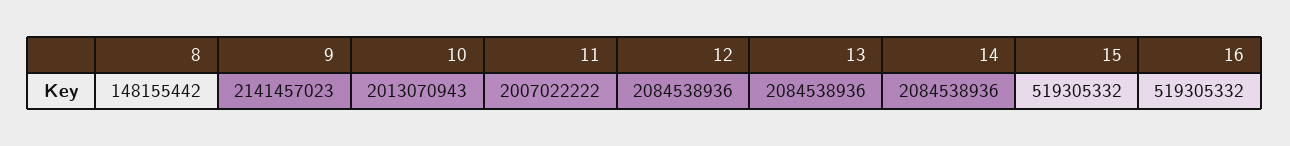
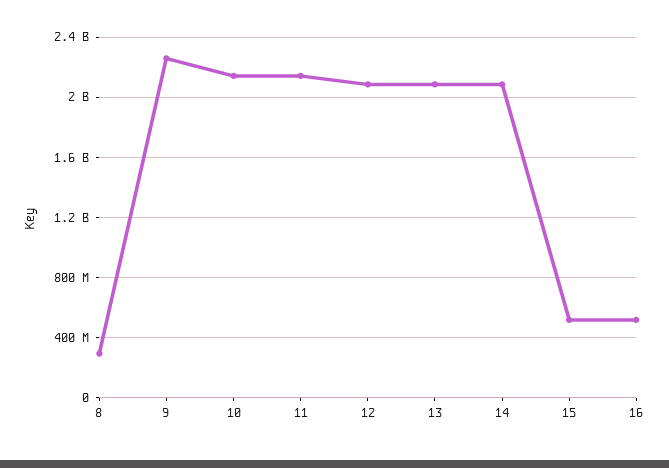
  {
-   "8": 148155442,
+   "8": 300000000,
-   "9": 2141457023,
+   "9": 2250000000,
-   "10": 2013070943,
+   "10": 2150000000,
-   "11": 2007022222,
+   "11": 2150000000,
    "12": 2084538936,
    "13": 2084538936,
    "14": 2084538936,
    "15": 519305332,
    "16": 519305332
  }

